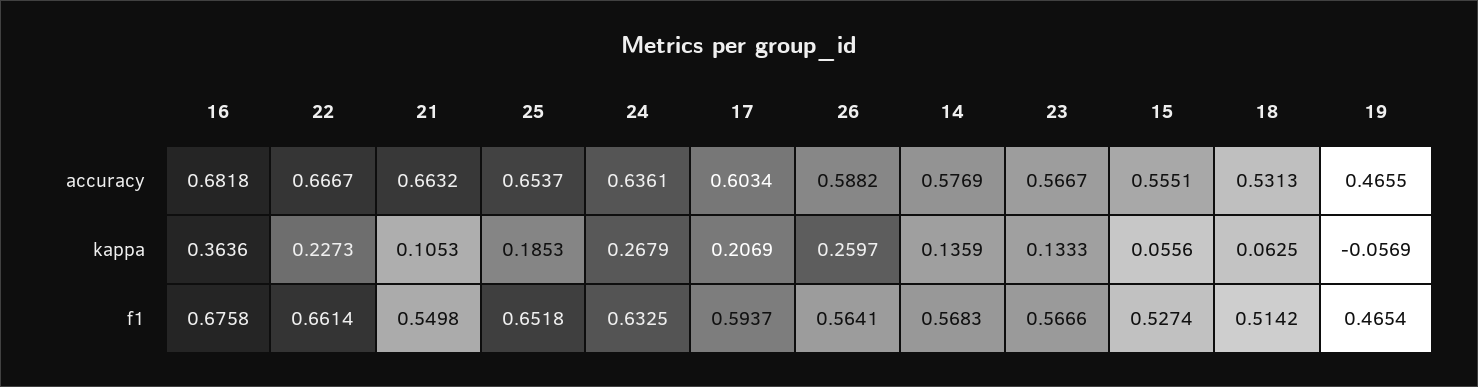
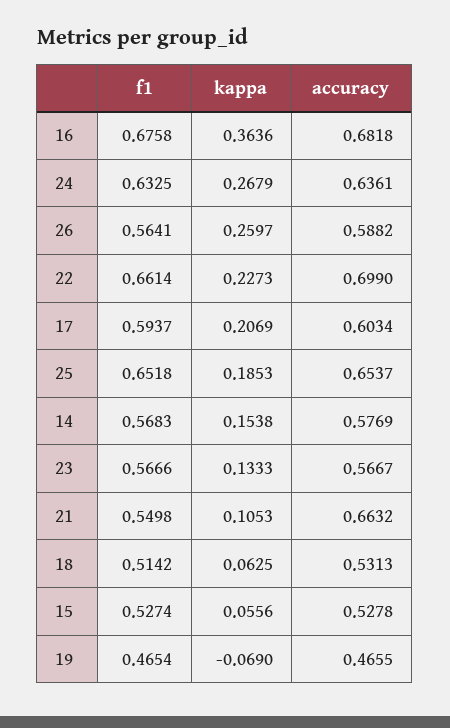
  {
    "16": {
      "accuracy": 0.6818,
      "kappa": 0.3636,
      "f1": 0.6758
    },
    "22": {
-     "accuracy": 0.6667,
+     "accuracy": 0.699,
      "kappa": 0.2273,
      "f1": 0.6614
    },
    "21": {
      "accuracy": 0.6632,
      "kappa": 0.1053,
      "f1": 0.5498
    },
    "25": {
      "accuracy": 0.6537,
      "kappa": 0.1853,
      "f1": 0.6518
    },
    "24": {
      "accuracy": 0.6361,
      "kappa": 0.2679,
      "f1": 0.6325
    },
    "17": {
      "accuracy": 0.6034,
      "kappa": 0.2069,
      "f1": 0.5937
    },
    "26": {
      "accuracy": 0.5882,
      "kappa": 0.2597,
      "f1": 0.5641
    },
    "14": {
      "accuracy": 0.5769,
-     "kappa": 0.1359,
+     "kappa": 0.1538,
      "f1": 0.5683
    },
    "23": {
      "accuracy": 0.5667,
      "kappa": 0.1333,
      "f1": 0.5666
    },
    "15": {
-     "accuracy": 0.5551,
+     "accuracy": 0.5278,
      "kappa": 0.0556,
      "f1": 0.5274
    },
    "18": {
      "accuracy": 0.5313,
      "kappa": 0.0625,
      "f1": 0.5142
    },
    "19": {
      "accuracy": 0.4655,
-     "kappa": -0.0569,
+     "kappa": -0.069,
      "f1": 0.4654
    }
  }

